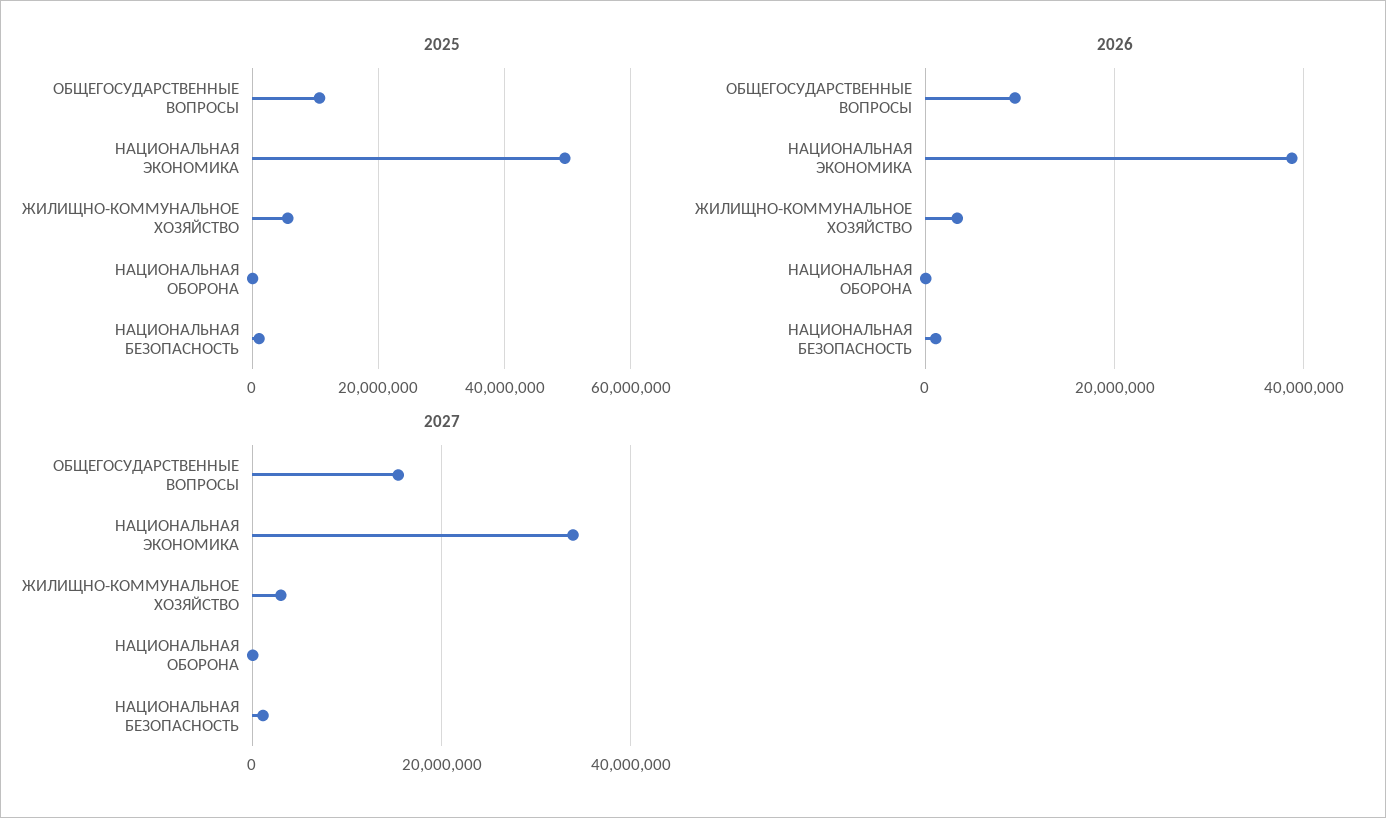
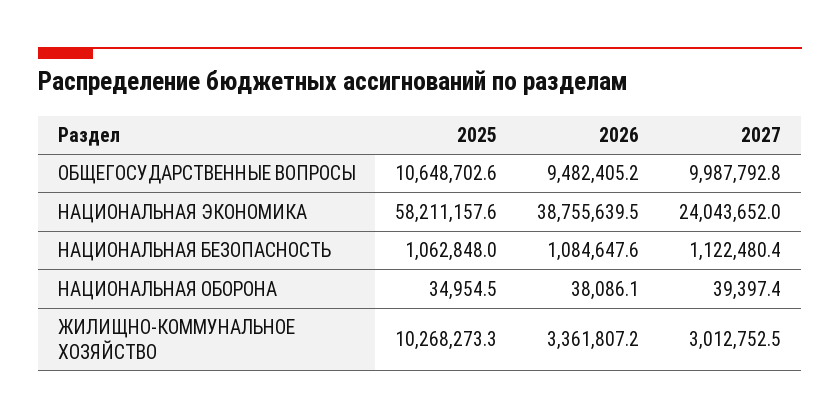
  {
    "2025": {
      "ОБЩЕГОСУДАРСТВЕННЫЕ ВОПРОСЫ": 10648702.6,
-     "НАЦИОНАЛЬНАЯ ЭКОНОМИКА": 50000000,
+     "НАЦИОНАЛЬНАЯ ЭКОНОМИКА": 58211157.6,
-     "ЖИЛИЩНО-КОММУНАЛЬНОЕ ХОЗЯЙСТВО": 6000000,
+     "ЖИЛИЩНО-КОММУНАЛЬНОЕ ХОЗЯЙСТВО": 10268273.3,
      "НАЦИОНАЛЬНАЯ ОБОРОНА": 34954.5,
      "НАЦИОНАЛЬНАЯ БЕЗОПАСНОСТЬ": 1062848
    },
    "2026": {
      "ОБЩЕГОСУДАРСТВЕННЫЕ ВОПРОСЫ": 9482405.2,
      "НАЦИОНАЛЬНАЯ ЭКОНОМИКА": 38755639.5,
      "ЖИЛИЩНО-КОММУНАЛЬНОЕ ХОЗЯЙСТВО": 3361807.2,
      "НАЦИОНАЛЬНАЯ ОБОРОНА": 38086.1,
      "НАЦИОНАЛЬНАЯ БЕЗОПАСНОСТЬ": 1084647.6
    },
    "2027": {
-     "ОБЩЕГОСУДАРСТВЕННЫЕ ВОПРОСЫ": 16000000,
+     "ОБЩЕГОСУДАРСТВЕННЫЕ ВОПРОСЫ": 9987792.8,
-     "НАЦИОНАЛЬНАЯ ЭКОНОМИКА": 34000000,
+     "НАЦИОНАЛЬНАЯ ЭКОНОМИКА": 24043652,
      "ЖИЛИЩНО-КОММУНАЛЬНОЕ ХОЗЯЙСТВО": 3012752.5,
      "НАЦИОНАЛЬНАЯ ОБОРОНА": 39397.4,
      "НАЦИОНАЛЬНАЯ БЕЗОПАСНОСТЬ": 1122480.4
    }
  }

